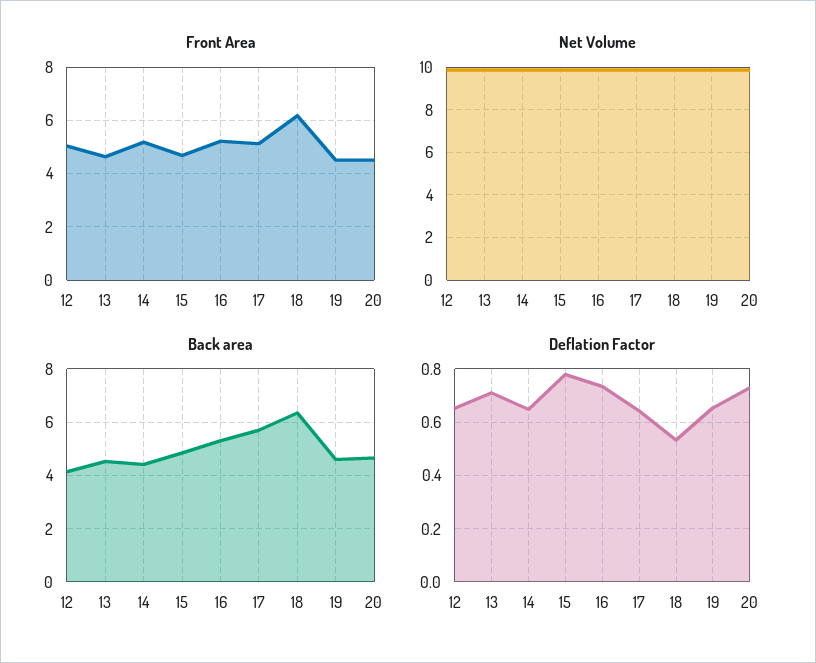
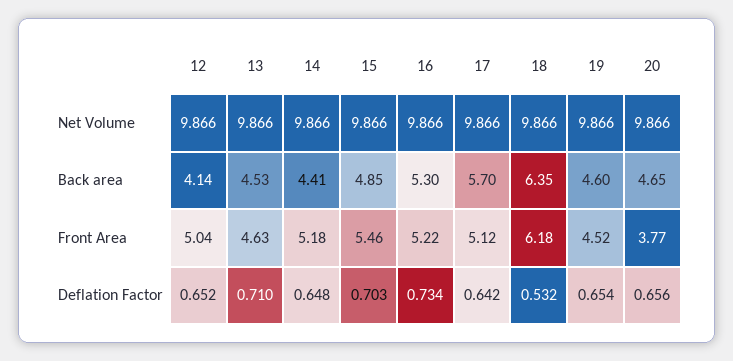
  {
    "Front Area": {
      "12": 5.04,
      "13": 4.63,
      "14": 5.18,
-     "15": 4.75,
+     "15": 5.46,
      "16": 5.22,
      "17": 5.12,
      "18": 6.18,
      "19": 4.52,
-     "20": 4.5
+     "20": 3.77
    },
    "Net Volume": {
      "12": 9.866,
      "13": 9.866,
      "14": 9.866,
      "15": 9.866,
      "16": 9.866,
      "17": 9.866,
      "18": 9.866,
      "19": 9.866,
      "20": 9.866
    },
    "Back area": {
      "12": 4.14,
      "13": 4.53,
      "14": 4.41,
      "15": 4.85,
      "16": 5.3,
      "17": 5.7,
      "18": 6.35,
      "19": 4.6,
      "20": 4.65
    },
    "Deflation Factor": {
      "12": 0.652,
      "13": 0.71,
      "14": 0.648,
-     "15": 0.775,
+     "15": 0.703,
      "16": 0.734,
      "17": 0.642,
      "18": 0.532,
      "19": 0.654,
-     "20": 0.725
+     "20": 0.656
    }
  }

